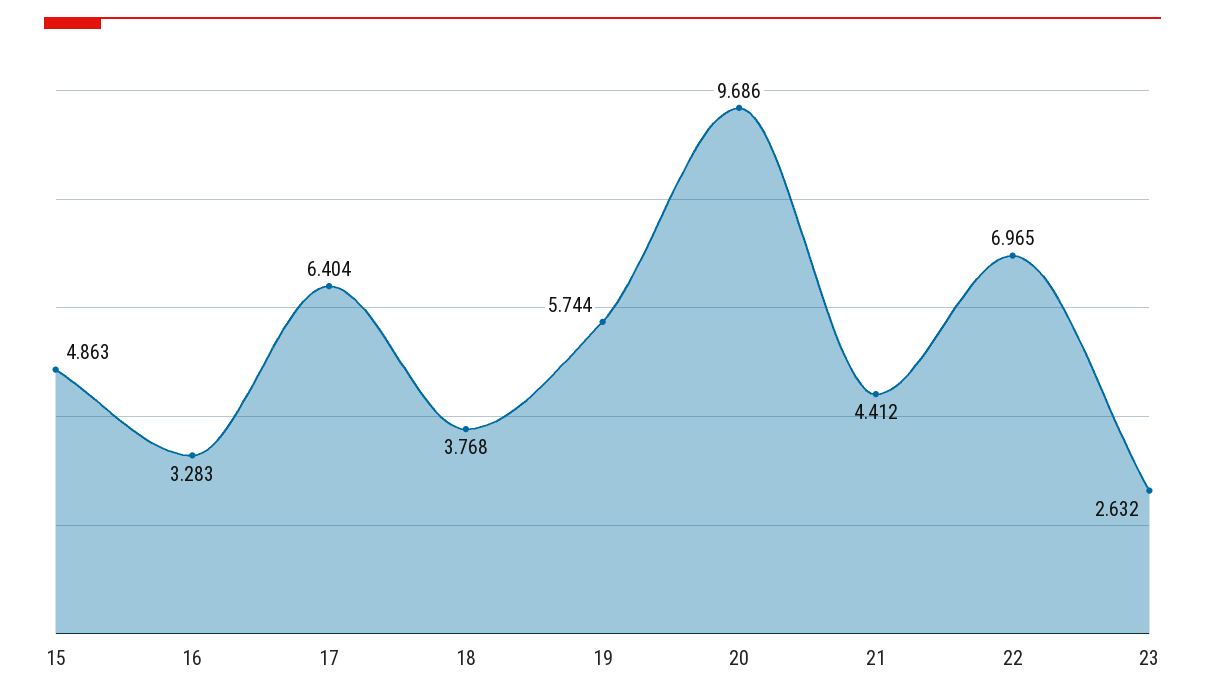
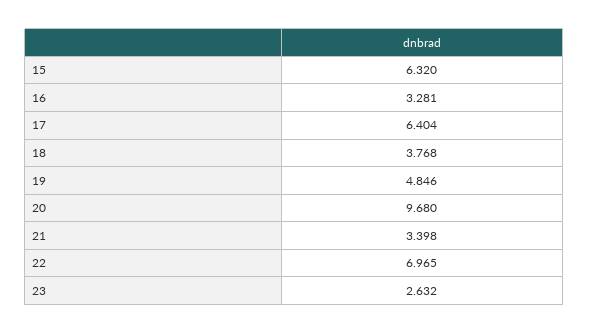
  {
-   "15": 4.863,
+   "15": 6.32,
-   "16": 3.283,
+   "16": 3.281,
    "17": 6.404,
    "18": 3.768,
-   "19": 5.744,
+   "19": 4.846,
-   "20": 9.686,
+   "20": 9.68,
-   "21": 4.412,
+   "21": 3.398,
    "22": 6.965,
    "23": 2.632
  }

